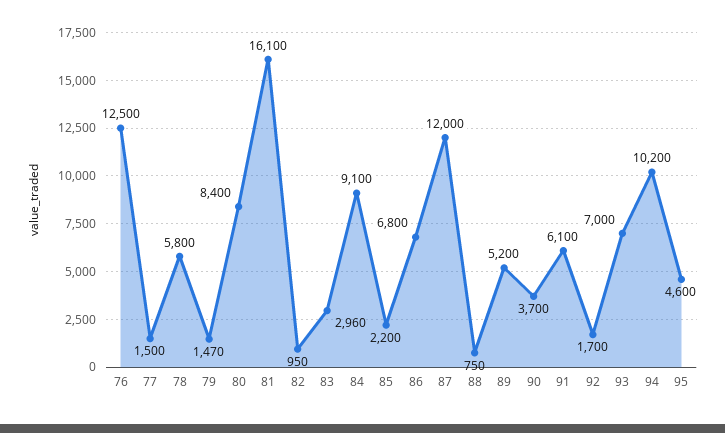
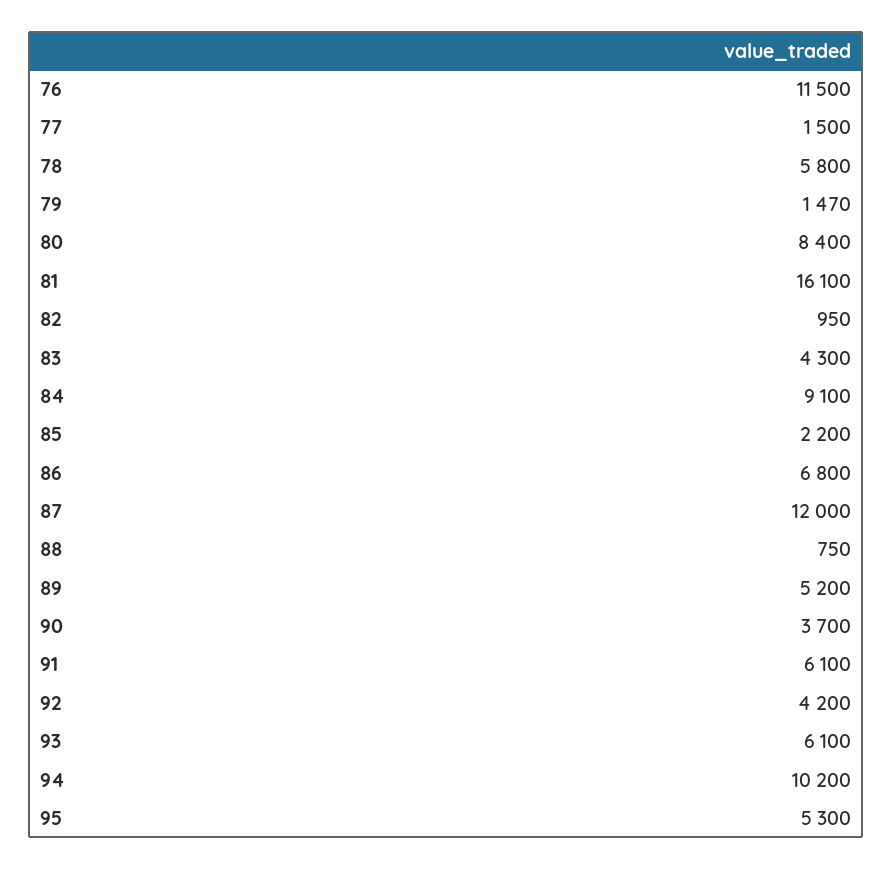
  {
-   "76": 12500,
+   "76": 11500,
    "77": 1500,
    "78": 5800,
    "79": 1470,
    "80": 8400,
    "81": 16100,
    "82": 950,
-   "83": 2960,
+   "83": 4300,
    "84": 9100,
    "85": 2200,
    "86": 6800,
    "87": 12000,
    "88": 750,
    "89": 5200,
    "90": 3700,
    "91": 6100,
-   "92": 1700,
+   "92": 4200,
-   "93": 7000,
+   "93": 6100,
    "94": 10200,
-   "95": 4600
+   "95": 5300
  }

